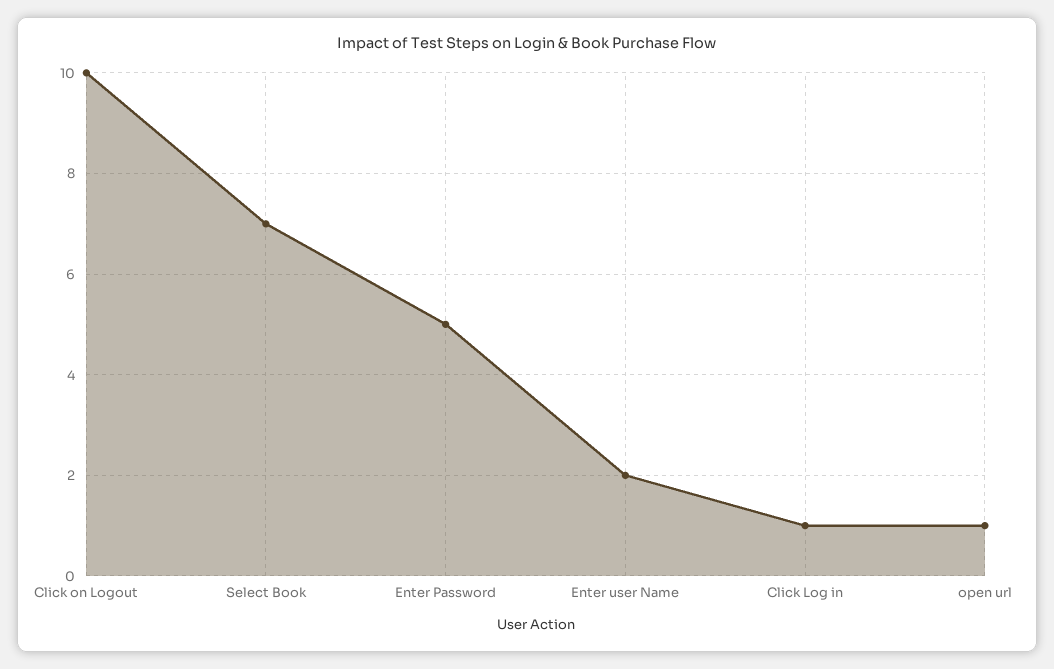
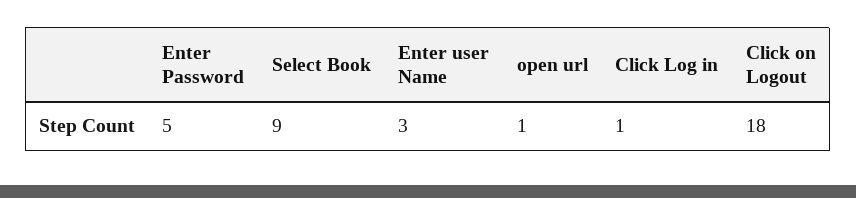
  {
-   "Click on Logout": 10,
+   "Click on Logout": 18,
-   "Select Book": 7,
+   "Select Book": 9,
    "Enter Password": 5,
-   "Enter user Name": 2,
+   "Enter user Name": 3,
    "Click Log in": 1,
    "open url": 1
  }

